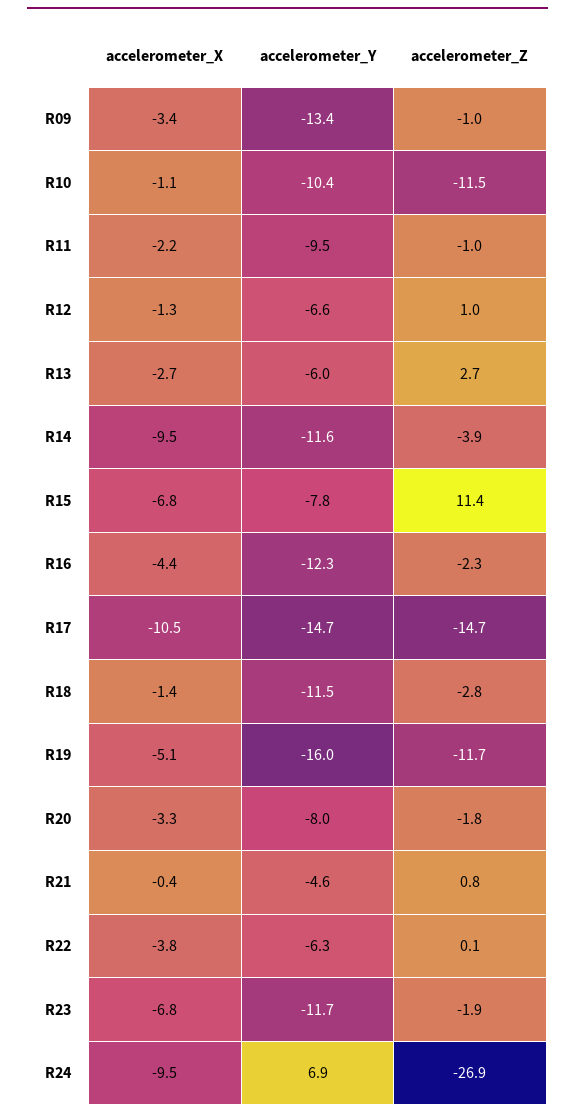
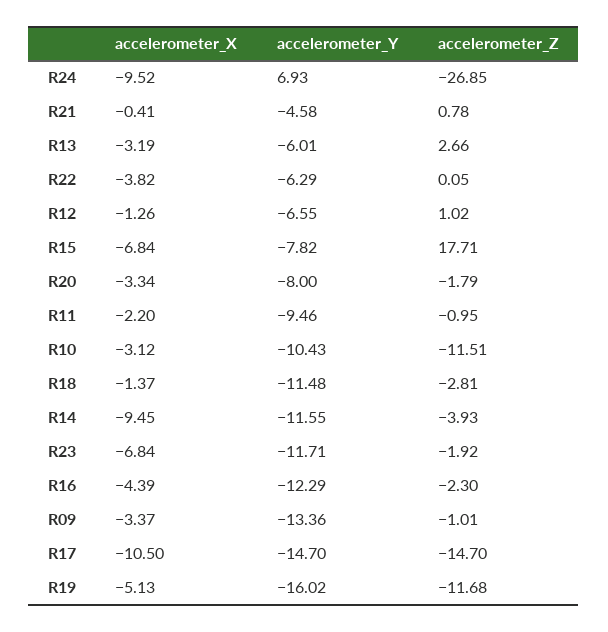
  {
    "accelerometer_X": {
      "R09": -3.37,
-     "R10": -1.1,
+     "R10": -3.12,
      "R11": -2.2,
      "R12": -1.26,
-     "R13": -2.7,
+     "R13": -3.19,
      "R14": -9.45,
      "R15": -6.84,
      "R16": -4.39,
      "R17": -10.5,
      "R18": -1.37,
      "R19": -5.13,
      "R20": -3.34,
      "R21": -0.41,
      "R22": -3.82,
      "R23": -6.84,
      "R24": -9.52
    },
    "accelerometer_Y": {
      "R09": -13.36,
      "R10": -10.43,
      "R11": -9.46,
      "R12": -6.55,
      "R13": -6.01,
      "R14": -11.55,
      "R15": -7.82,
      "R16": -12.29,
      "R17": -14.7,
      "R18": -11.48,
      "R19": -16.02,
      "R20": -8,
      "R21": -4.58,
      "R22": -6.29,
      "R23": -11.71,
      "R24": 6.93
    },
    "accelerometer_Z": {
      "R09": -1.01,
      "R10": -11.51,
      "R11": -0.95,
      "R12": 1.02,
      "R13": 2.66,
      "R14": -3.93,
-     "R15": 11.4,
+     "R15": 17.71,
      "R16": -2.3,
      "R17": -14.7,
      "R18": -2.81,
      "R19": -11.68,
      "R20": -1.79,
      "R21": 0.78,
      "R22": 0.05,
      "R23": -1.92,
      "R24": -26.85
    }
  }

